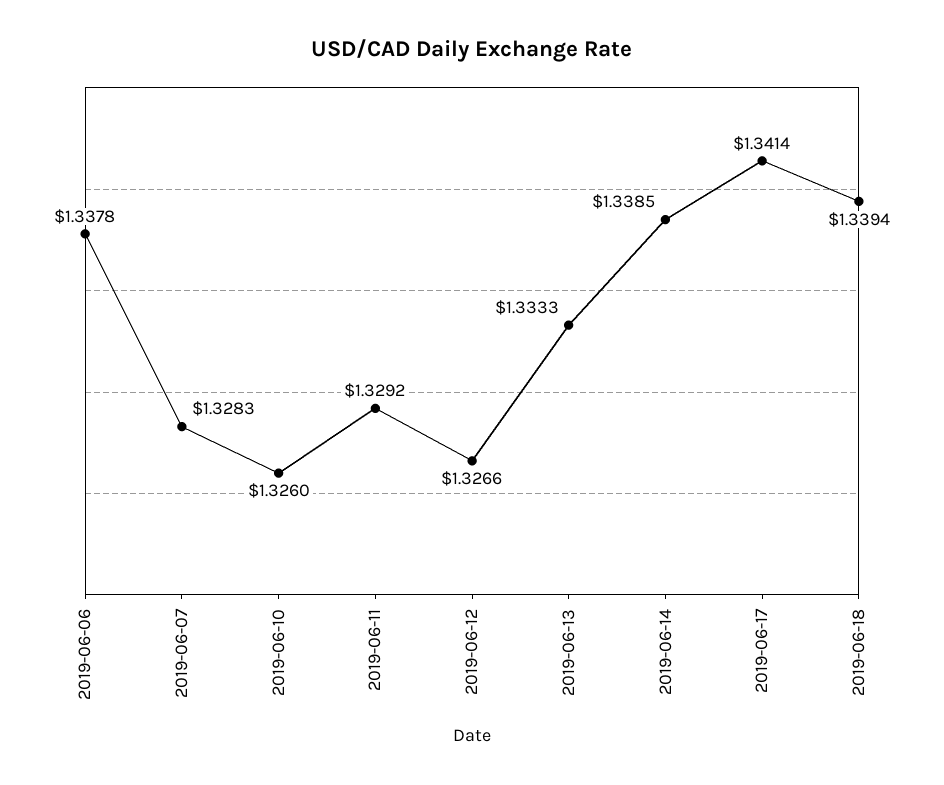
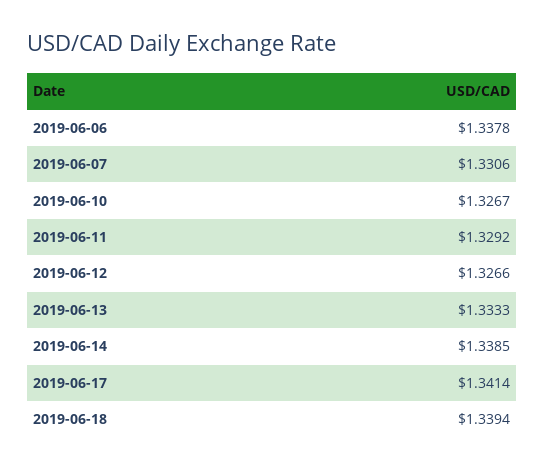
  {
    "2019-06-06": 1.3378,
-   "2019-06-07": 1.3283,
+   "2019-06-07": 1.3306,
-   "2019-06-10": 1.326,
+   "2019-06-10": 1.3267,
    "2019-06-11": 1.3292,
    "2019-06-12": 1.3266,
    "2019-06-13": 1.3333,
    "2019-06-14": 1.3385,
    "2019-06-17": 1.3414,
    "2019-06-18": 1.3394
  }

